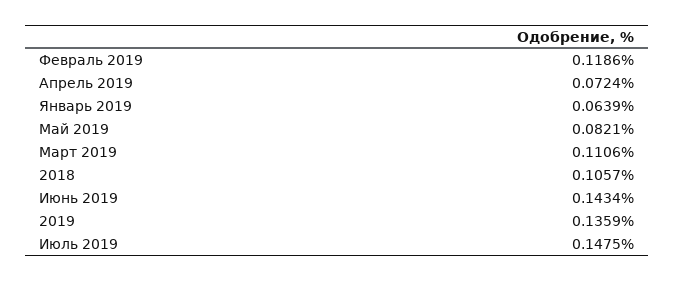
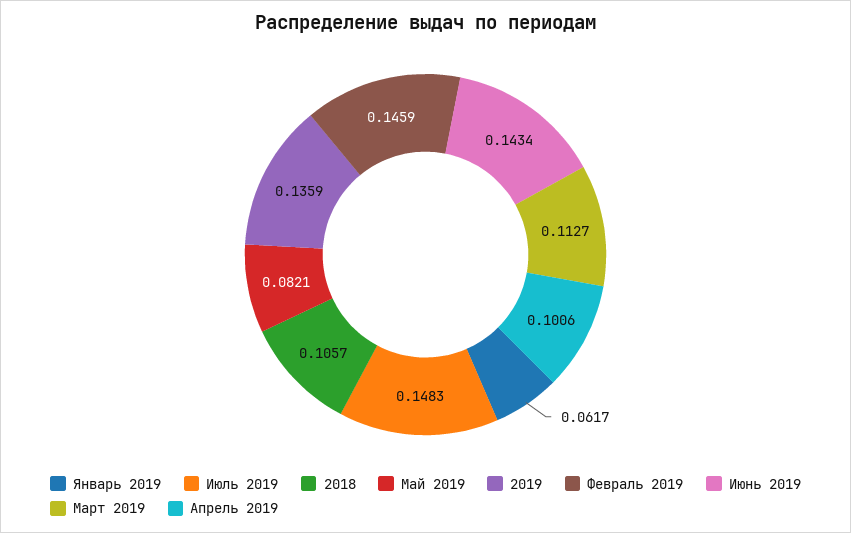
  {
-   "Февраль 2019": 0.1186,
+   "Февраль 2019": 0.1459,
-   "Апрель 2019": 0.0724,
+   "Апрель 2019": 0.1006,
-   "Январь 2019": 0.0639,
+   "Январь 2019": 0.0617,
    "Май 2019": 0.0821,
-   "Март 2019": 0.1106,
+   "Март 2019": 0.1127,
    "2018": 0.1057,
    "Июнь 2019": 0.1434,
    "2019": 0.1359,
-   "Июль 2019": 0.1475
+   "Июль 2019": 0.1483
  }

